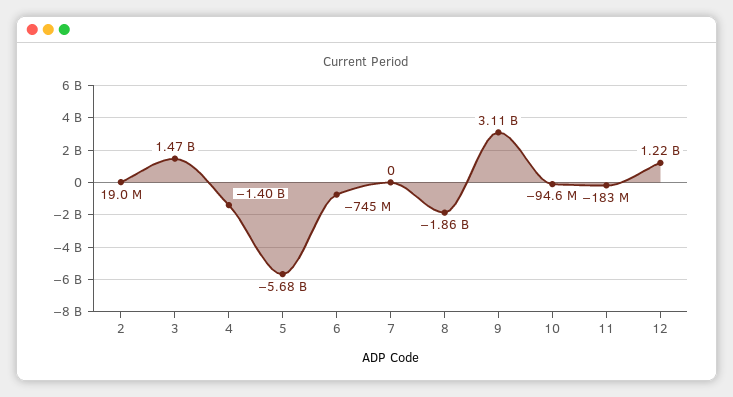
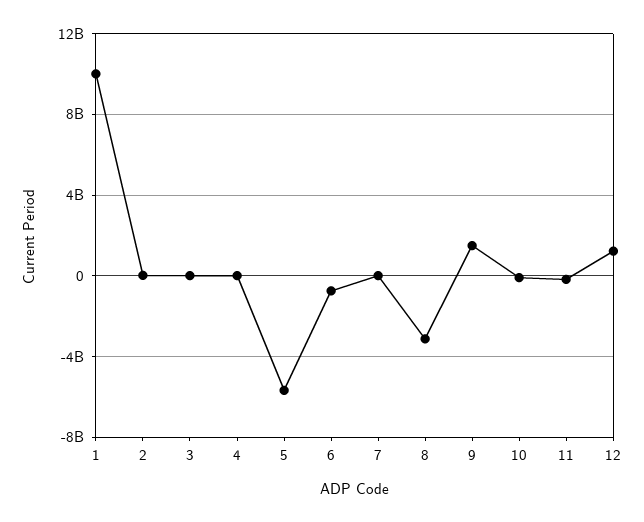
  {
    "2": 19000000,
-   "3": 1470000000,
+   "3": 0,
-   "4": -1400000000,
+   "4": 0,
    "5": -5680000000,
    "6": -745000000,
    "7": 0,
-   "8": -1860000000,
+   "8": -3000000000,
-   "9": 3110000000,
+   "9": 1500000000,
    "10": -94600000,
    "11": -183000000,
-   "12": 1220000000
+   "12": 1220000000,
+   "1": 10000000000
  }

